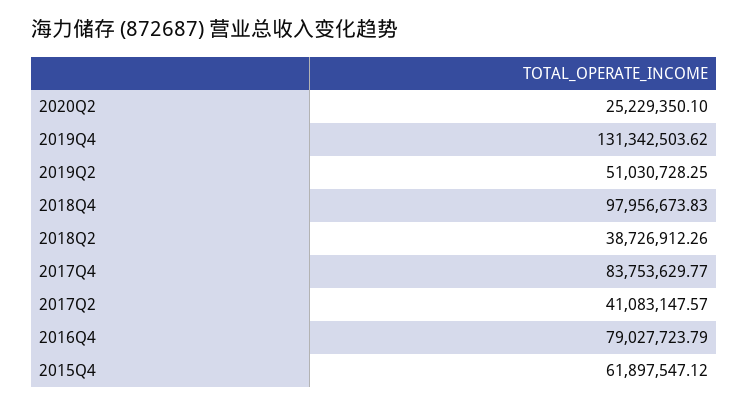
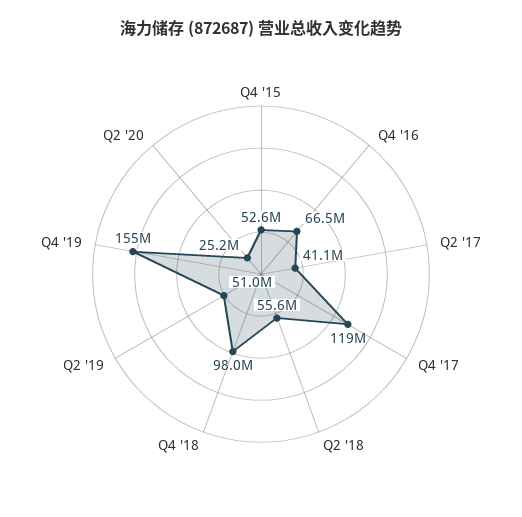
  {
    "2020Q2": 25229350.1,
-   "2019Q4": 131342503.62,
+   "2019Q4": 155000000,
    "2019Q2": 51030728.25,
    "2018Q4": 97956673.83,
-   "2018Q2": 38726912.26,
+   "2018Q2": 55600000,
-   "2017Q4": 83753629.77,
+   "2017Q4": 119000000,
    "2017Q2": 41083147.57,
-   "2016Q4": 79027723.79,
+   "2016Q4": 66500000,
-   "2015Q4": 61897547.12
+   "2015Q4": 52600000
  }

